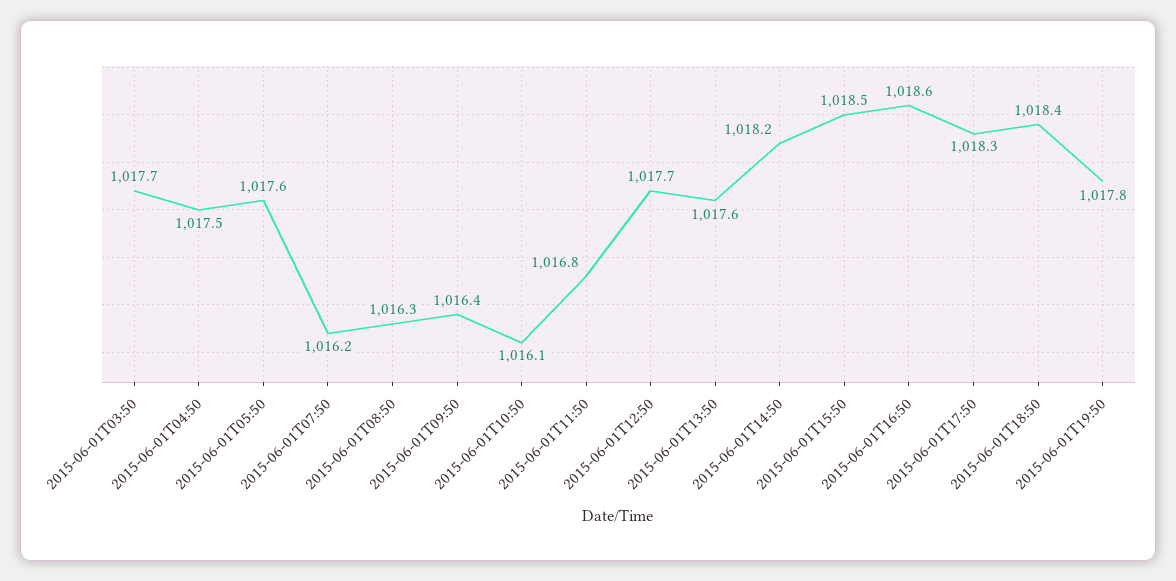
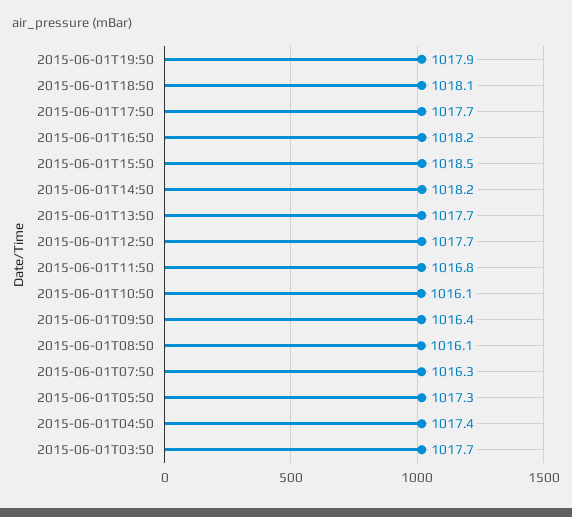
  {
    "2015-06-01T03:50": 1017.7,
-   "2015-06-01T04:50": 1017.5,
+   "2015-06-01T04:50": 1017.4,
-   "2015-06-01T05:50": 1017.6,
+   "2015-06-01T05:50": 1017.3,
-   "2015-06-01T07:50": 1016.2,
+   "2015-06-01T07:50": 1016.3,
-   "2015-06-01T08:50": 1016.3,
+   "2015-06-01T08:50": 1016.1,
    "2015-06-01T09:50": 1016.4,
    "2015-06-01T10:50": 1016.1,
    "2015-06-01T11:50": 1016.8,
    "2015-06-01T12:50": 1017.7,
-   "2015-06-01T13:50": 1017.6,
+   "2015-06-01T13:50": 1017.7,
    "2015-06-01T14:50": 1018.2,
    "2015-06-01T15:50": 1018.5,
-   "2015-06-01T16:50": 1018.6,
+   "2015-06-01T16:50": 1018.2,
-   "2015-06-01T17:50": 1018.3,
+   "2015-06-01T17:50": 1017.7,
-   "2015-06-01T18:50": 1018.4,
+   "2015-06-01T18:50": 1018.1,
-   "2015-06-01T19:50": 1017.8
+   "2015-06-01T19:50": 1017.9
  }

